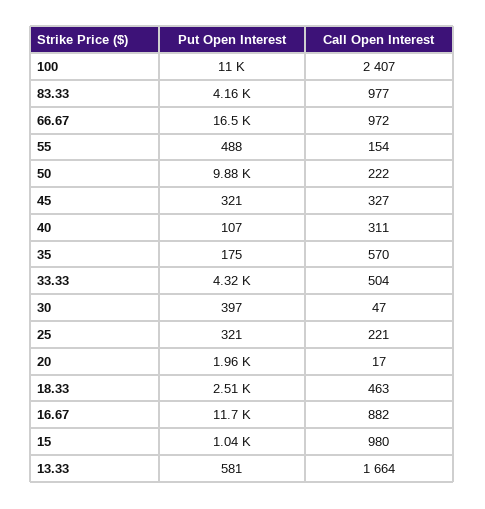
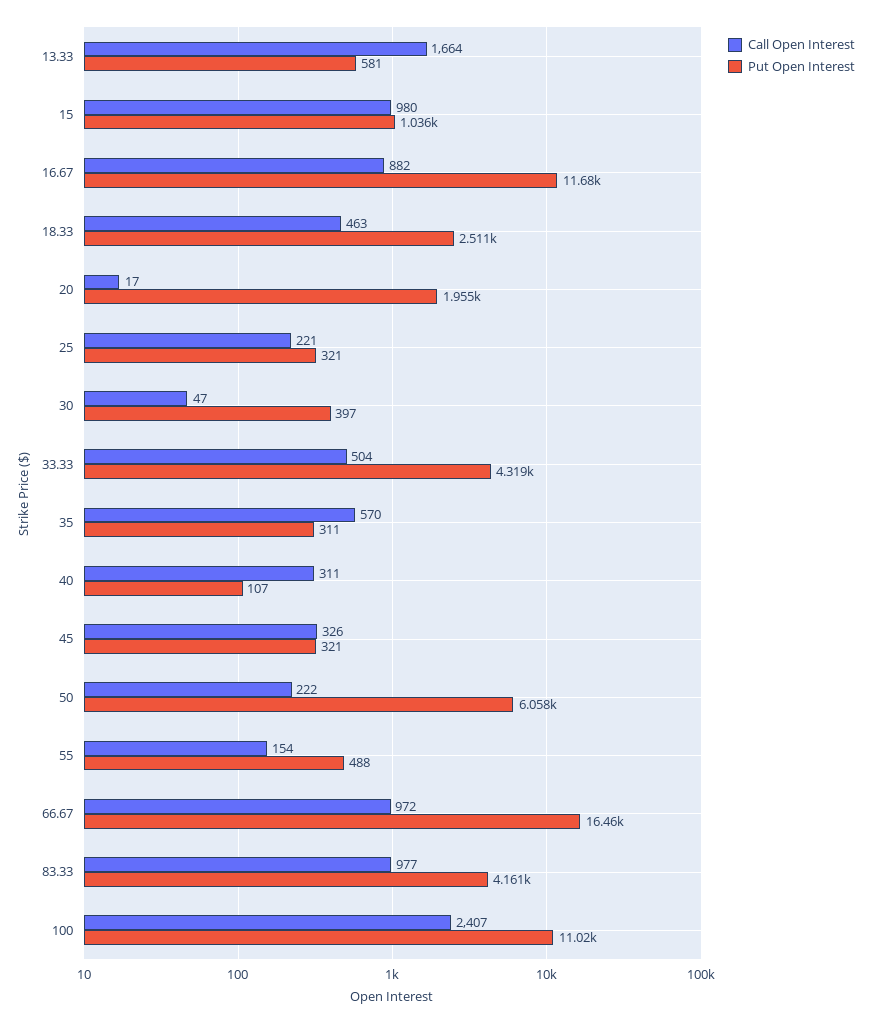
  {
    "Put Open Interest": {
      "100": 11020,
      "83.33": 4161,
      "66.67": 16460,
      "55": 488,
-     "50": 9880,
+     "50": 6058,
      "45": 321,
      "40": 107,
-     "35": 175,
+     "35": 311,
      "33.33": 4319,
      "30": 397,
      "25": 321,
      "20": 1955,
      "18.33": 2511,
      "16.67": 11680,
      "15": 1036,
      "13.33": 581
    },
    "Call Open Interest": {
      "100": 2407,
      "83.33": 977,
      "66.67": 972,
      "55": 154,
      "50": 222,
-     "45": 327,
+     "45": 326,
      "40": 311,
      "35": 570,
      "33.33": 504,
      "30": 47,
      "25": 221,
      "20": 17,
      "18.33": 463,
      "16.67": 882,
      "15": 980,
      "13.33": 1664
    }
  }

